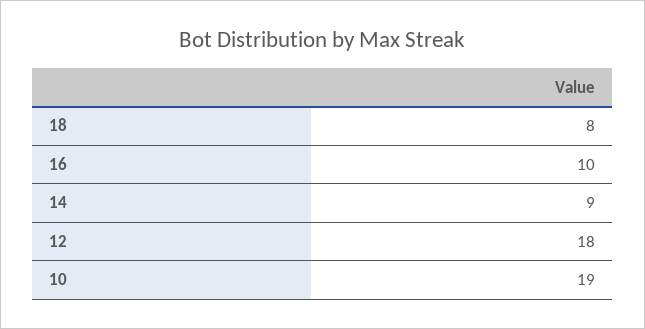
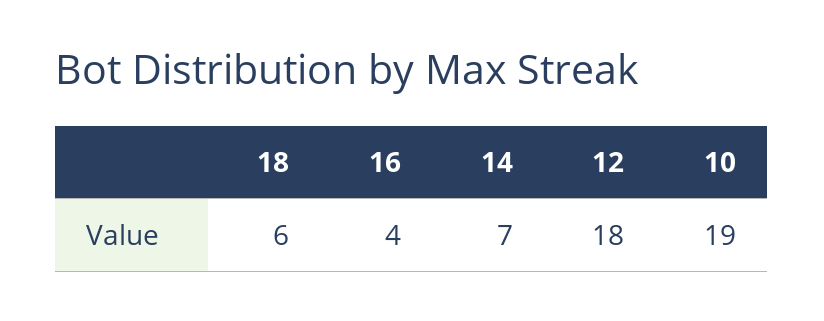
  {
-   "18": 8,
+   "18": 6,
-   "16": 10,
+   "16": 4,
-   "14": 9,
+   "14": 7,
    "12": 18,
    "10": 19
  }

